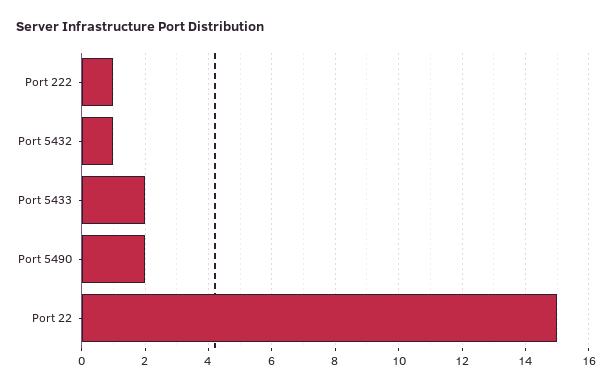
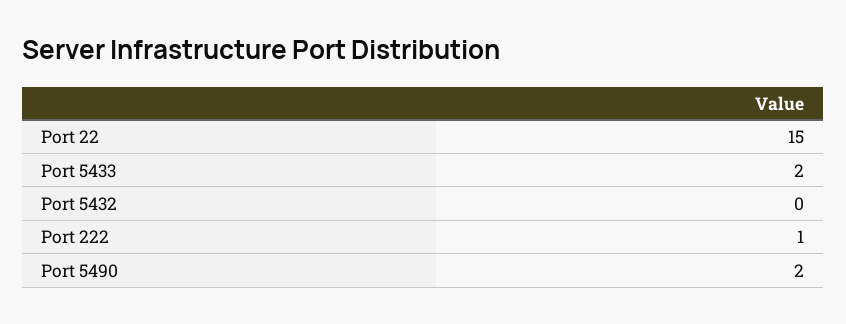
  {
    "Port 222": 1,
-   "Port 5432": 1,
+   "Port 5432": 0,
    "Port 5433": 2,
    "Port 5490": 2,
    "Port 22": 15
  }

